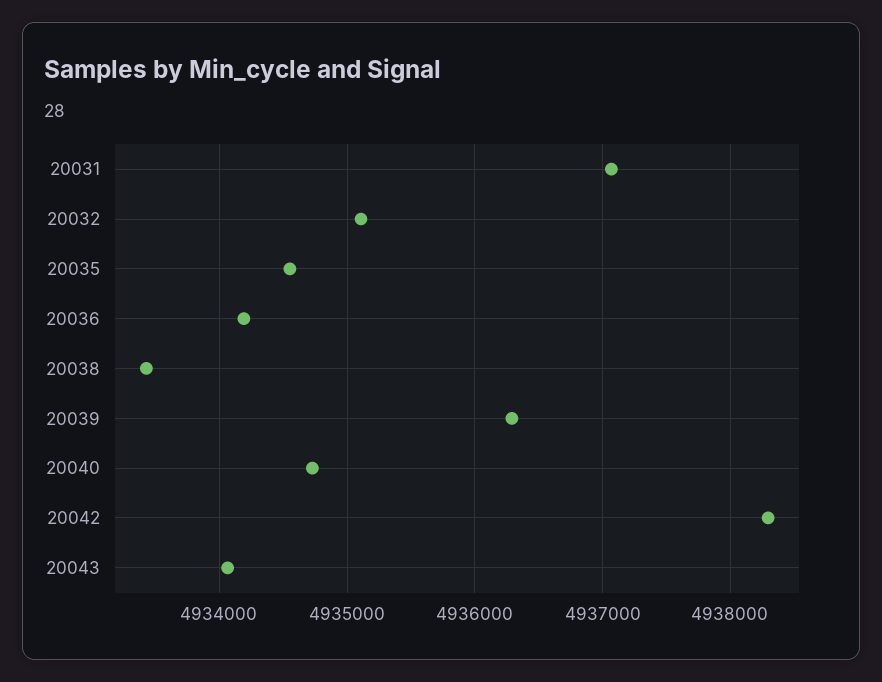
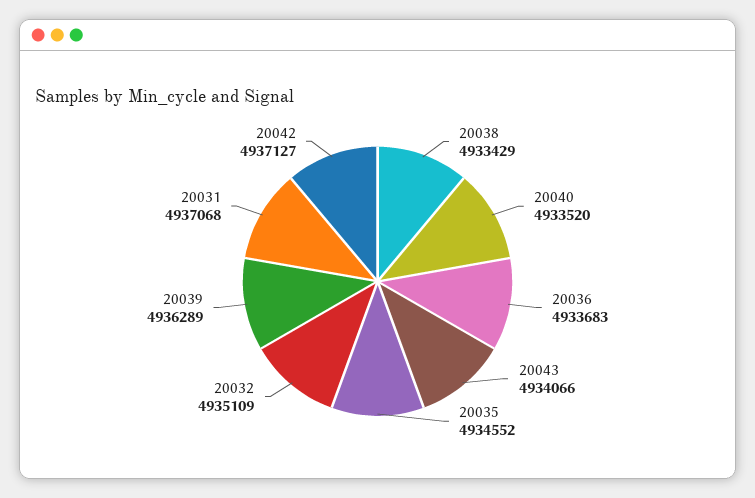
  {
    "20031": 4937068,
    "20032": 4935109,
    "20035": 4934552,
-   "20036": 4934200,
+   "20036": 4933683,
    "20038": 4933429,
    "20039": 4936289,
-   "20040": 4934700,
+   "20040": 4933520,
-   "20042": 4938300,
+   "20042": 4937127,
    "20043": 4934066
  }

